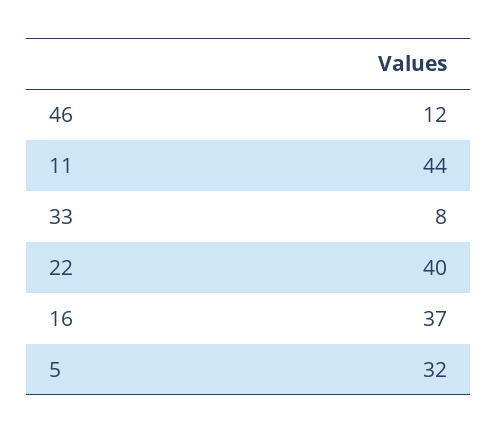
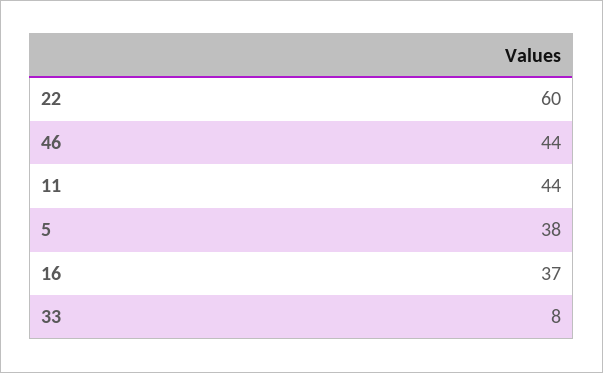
  {
-   "46": 12,
+   "46": 44,
    "11": 44,
    "33": 8,
-   "22": 40,
+   "22": 60,
    "16": 37,
-   "5": 32
+   "5": 38
  }

